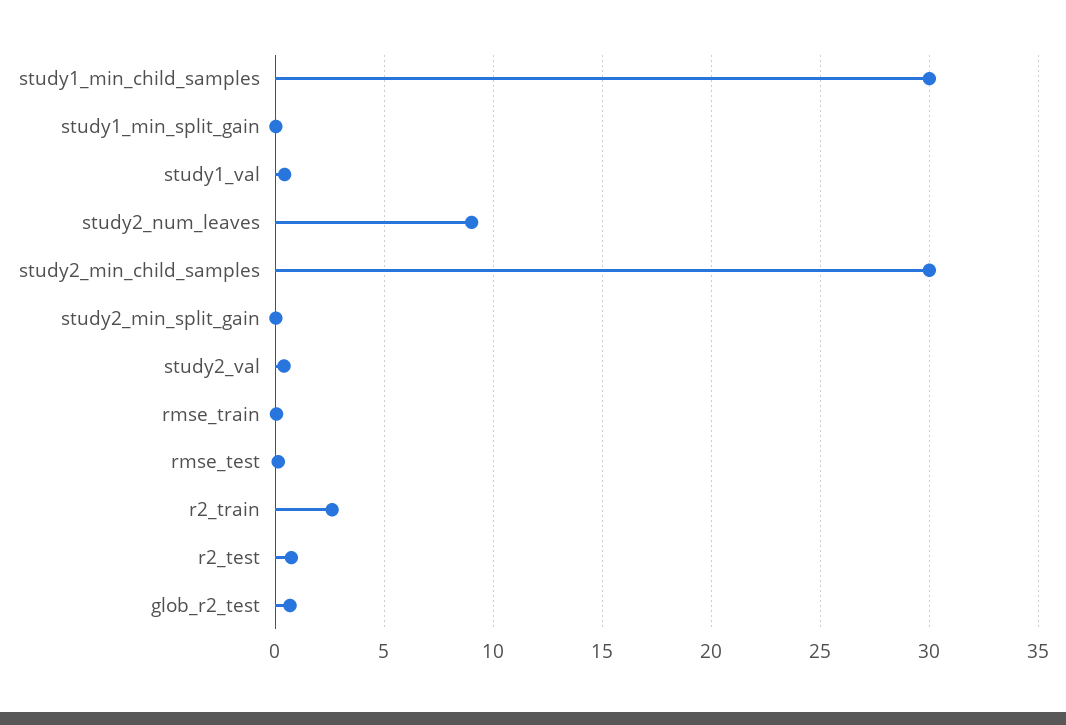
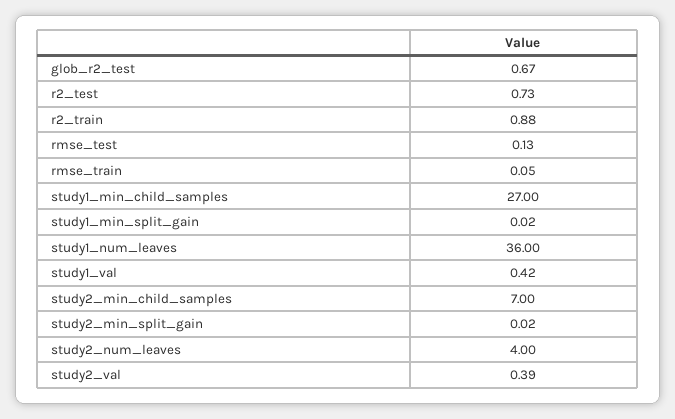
  {
-   "study1_min_child_samples": 30,
+   "study1_min_child_samples": 27,
    "study1_min_split_gain": 0.02,
    "study1_val": 0.42,
-   "study2_num_leaves": 9,
+   "study2_num_leaves": 4,
-   "study2_min_child_samples": 30,
+   "study2_min_child_samples": 7,
    "study2_min_split_gain": 0.02,
    "study2_val": 0.39,
    "rmse_train": 0.05,
    "rmse_test": 0.13,
-   "r2_train": 2.5,
+   "r2_train": 0.88,
    "r2_test": 0.73,
-   "glob_r2_test": 0.67
+   "glob_r2_test": 0.67,
+   "study1_num_leaves": 36
  }

